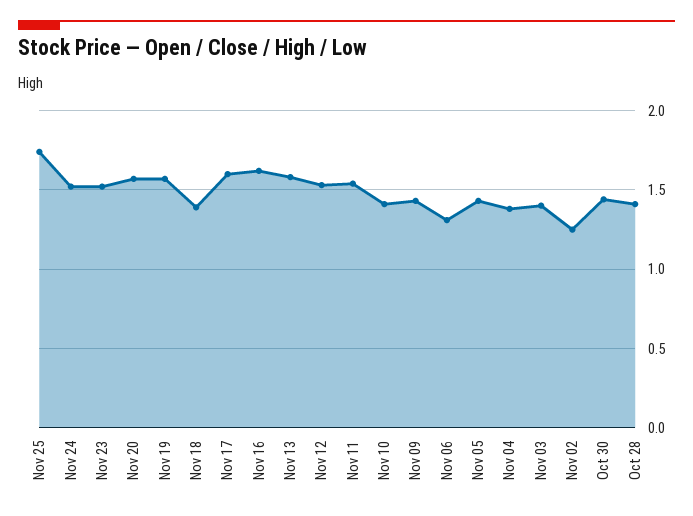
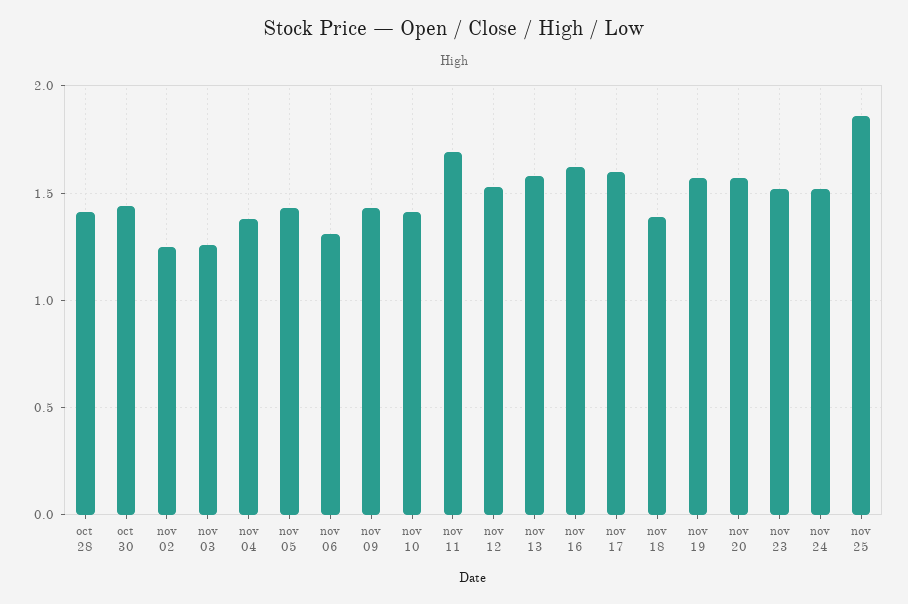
  {
-   "Nov 25": 1.75,
+   "Nov 25": 1.85,
    "Nov 24": 1.5,
    "Nov 23": 1.5,
    "Nov 20": 1.55,
    "Nov 19": 1.55,
    "Nov 18": 1.4,
    "Nov 17": 1.6,
    "Nov 16": 1.6,
    "Nov 13": 1.6,
    "Nov 12": 1.55,
-   "Nov 11": 1.55,
+   "Nov 11": 1.7,
    "Nov 10": 1.4,
    "Nov 09": 1.45,
    "Nov 06": 1.3,
    "Nov 05": 1.45,
    "Nov 04": 1.4,
-   "Nov 03": 1.4,
+   "Nov 03": 1.25,
    "Nov 02": 1.25,
    "Oct 30": 1.45,
    "Oct 28": 1.4
  }

